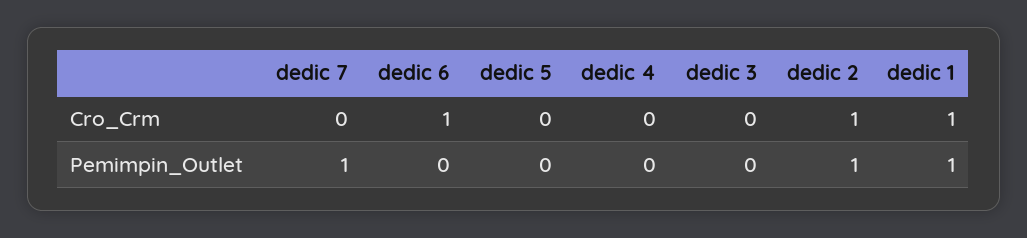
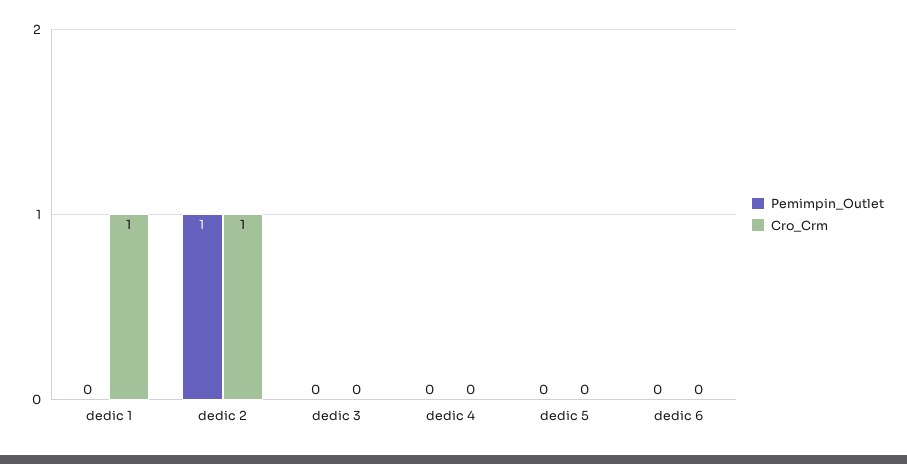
  {
    "Cro_Crm": {
-     "dedic 7": 0,
-     "dedic 6": 1,
+     "dedic 6": 0,
      "dedic 5": 0,
      "dedic 4": 0,
      "dedic 3": 0,
      "dedic 2": 1,
      "dedic 1": 1
    },
    "Pemimpin_Outlet": {
-     "dedic 7": 1,
      "dedic 6": 0,
      "dedic 5": 0,
      "dedic 4": 0,
      "dedic 3": 0,
      "dedic 2": 1,
-     "dedic 1": 1
+     "dedic 1": 0
    }
  }

